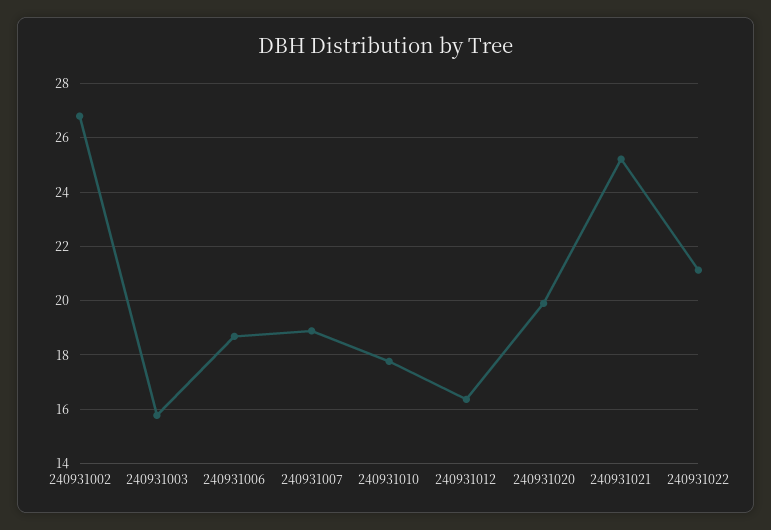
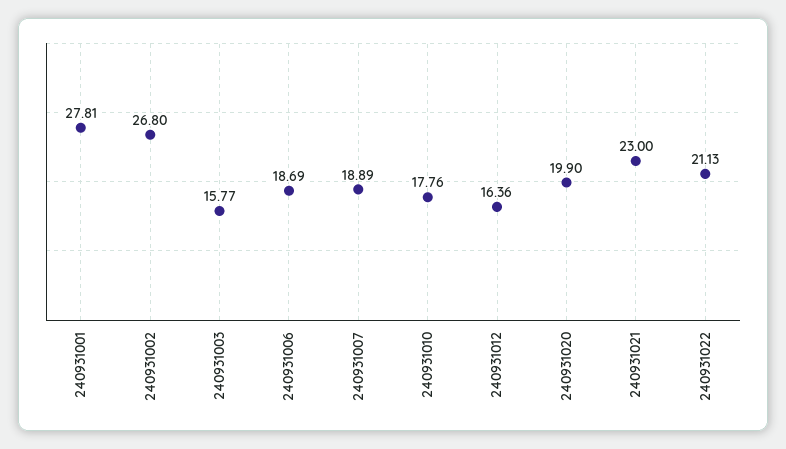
  {
    "240931002": 26.8,
    "240931003": 15.77,
    "240931006": 18.69,
    "240931007": 18.89,
    "240931010": 17.76,
    "240931012": 16.36,
    "240931020": 19.9,
-   "240931021": 25.25,
+   "240931021": 23,
-   "240931022": 21.13
+   "240931022": 21.13,
+   "240931001": 27.81
  }

